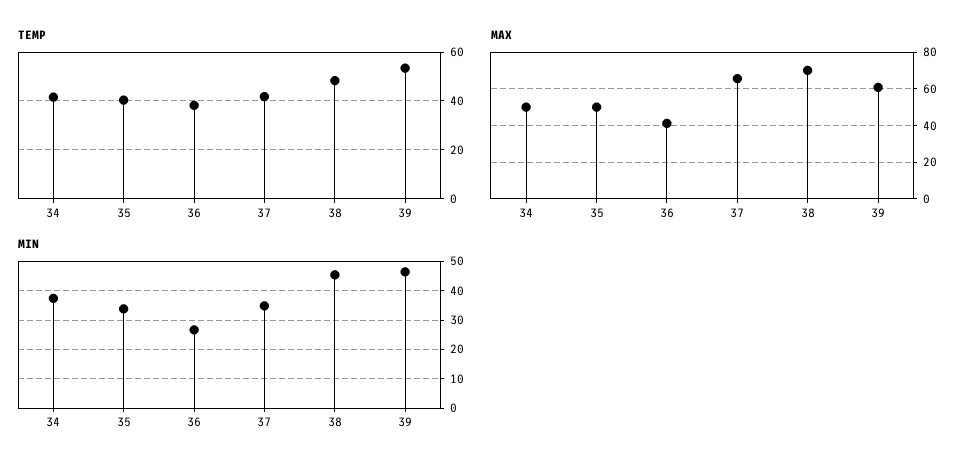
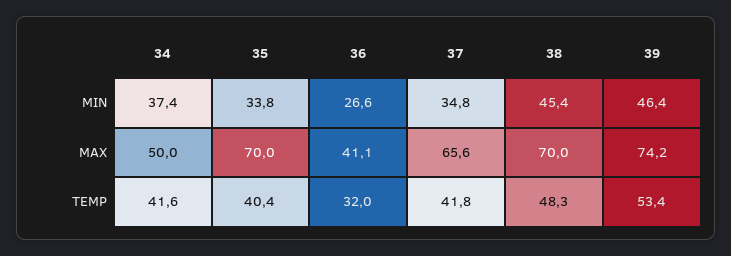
  {
    "TEMP": {
      "34": 41.6,
      "35": 40.4,
-     "36": 37.5,
+     "36": 32,
      "37": 41.8,
      "38": 48.3,
      "39": 53.4
    },
    "MAX": {
      "34": 50,
-     "35": 50,
+     "35": 70,
      "36": 41.1,
      "37": 65.6,
      "38": 70,
-     "39": 60
+     "39": 74.2
    },
    "MIN": {
      "34": 37.4,
      "35": 33.8,
      "36": 26.6,
      "37": 34.8,
      "38": 45.4,
      "39": 46.4
    }
  }

